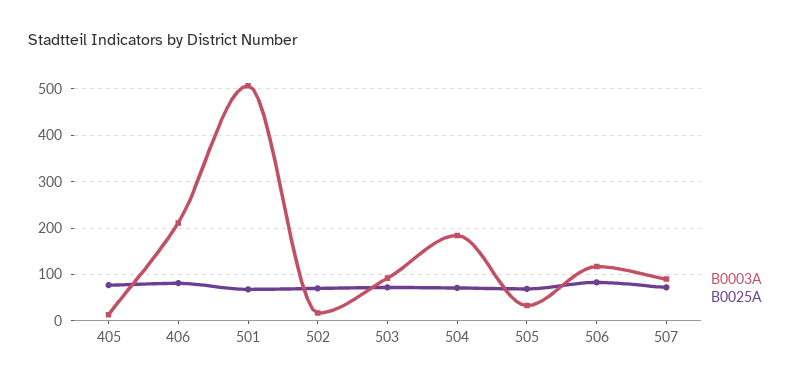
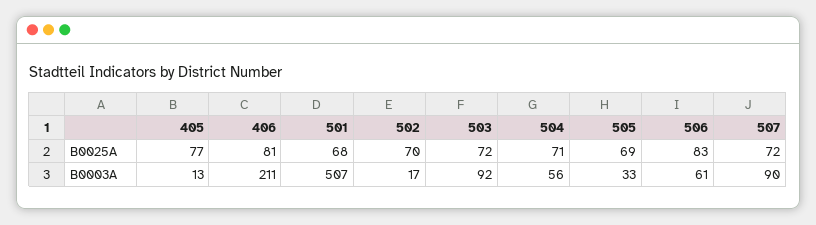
  {
    "B0003A": {
      "405": 13,
      "406": 211,
      "501": 507,
      "502": 17,
      "503": 92,
-     "504": 180,
+     "504": 56,
      "505": 33,
-     "506": 120,
+     "506": 61,
      "507": 90
    },
    "B0025A": {
      "405": 77,
      "406": 81,
      "501": 68,
      "502": 70,
      "503": 72,
      "504": 71,
      "505": 69,
      "506": 83,
      "507": 72
    }
  }

